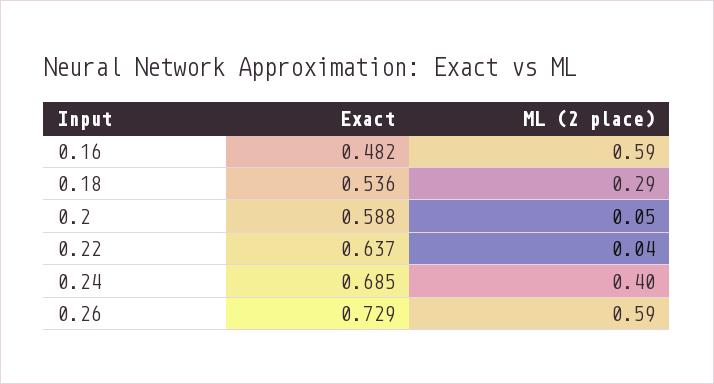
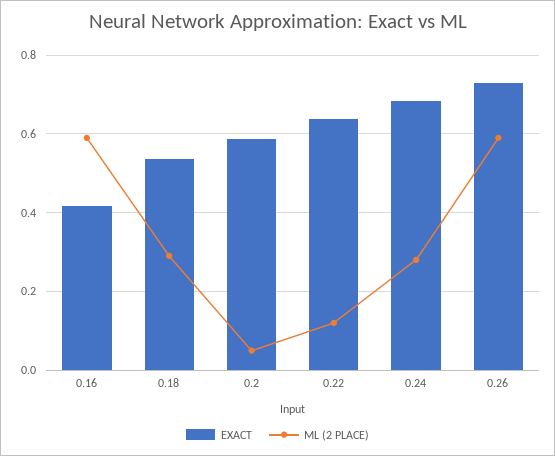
  {
    "Exact": {
-     "0.16": 0.482,
+     "0.16": 0.42,
      "0.18": 0.536,
      "0.2": 0.588,
      "0.22": 0.637,
      "0.24": 0.685,
      "0.26": 0.729
    },
    "ML (2 place)": {
      "0.16": 0.59,
      "0.18": 0.29,
      "0.2": 0.05,
-     "0.22": 0.04,
+     "0.22": 0.12,
-     "0.24": 0.4,
+     "0.24": 0.28,
      "0.26": 0.59
    }
  }

